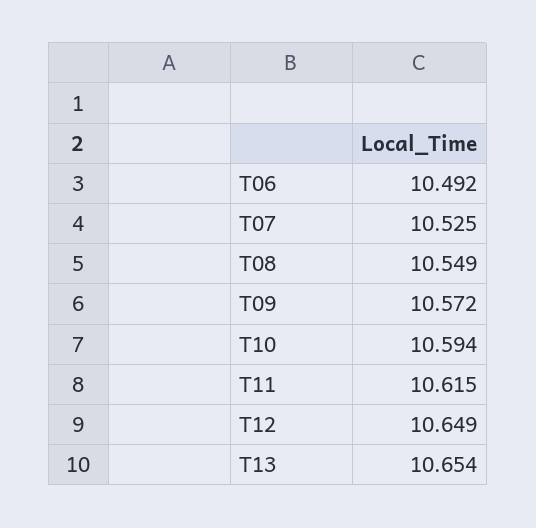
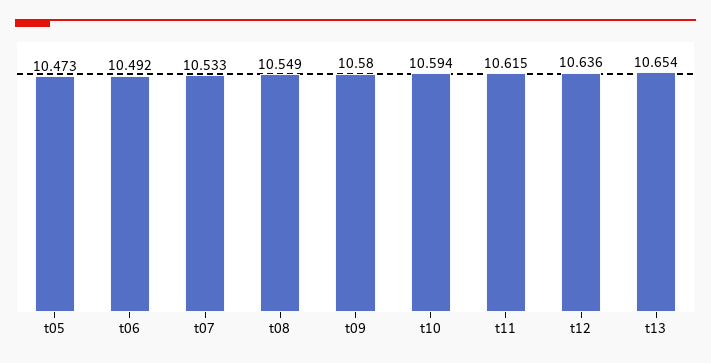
  {
    "T06": 10.492,
-   "T07": 10.525,
+   "T07": 10.533,
    "T08": 10.549,
-   "T09": 10.572,
+   "T09": 10.58,
    "T10": 10.594,
    "T11": 10.615,
-   "T12": 10.649,
+   "T12": 10.636,
-   "T13": 10.654
+   "T13": 10.654,
+   "t05": 10.473
  }

